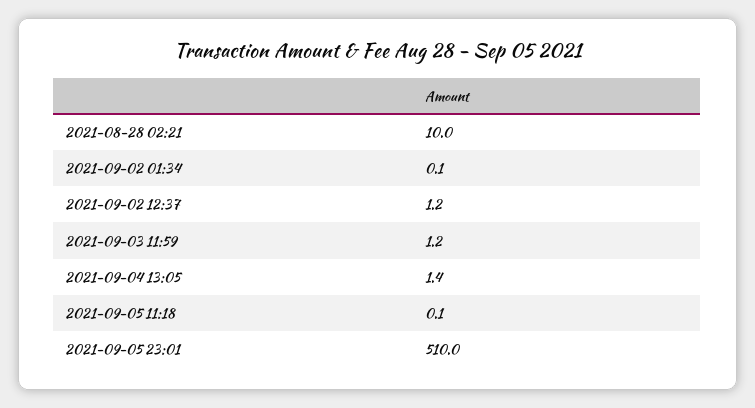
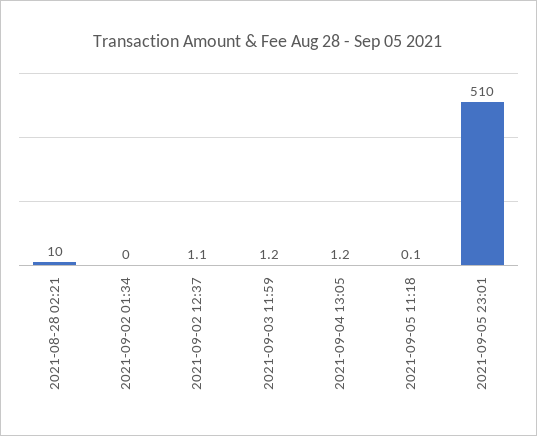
  {
    "2021-08-28 02:21": 10,
-   "2021-09-02 01:34": 0.1,
+   "2021-09-02 01:34": 0,
-   "2021-09-02 12:37": 1.2,
+   "2021-09-02 12:37": 1.1,
    "2021-09-03 11:59": 1.2,
-   "2021-09-04 13:05": 1.4,
+   "2021-09-04 13:05": 1.2,
    "2021-09-05 11:18": 0.1,
    "2021-09-05 23:01": 510
  }

